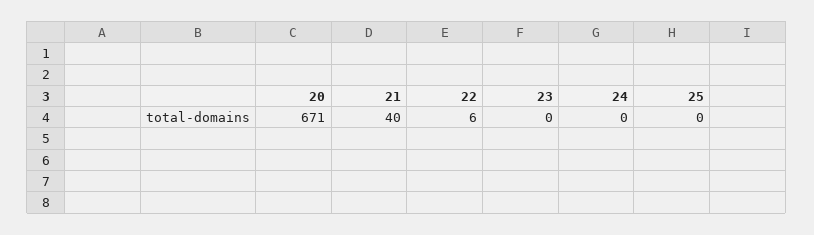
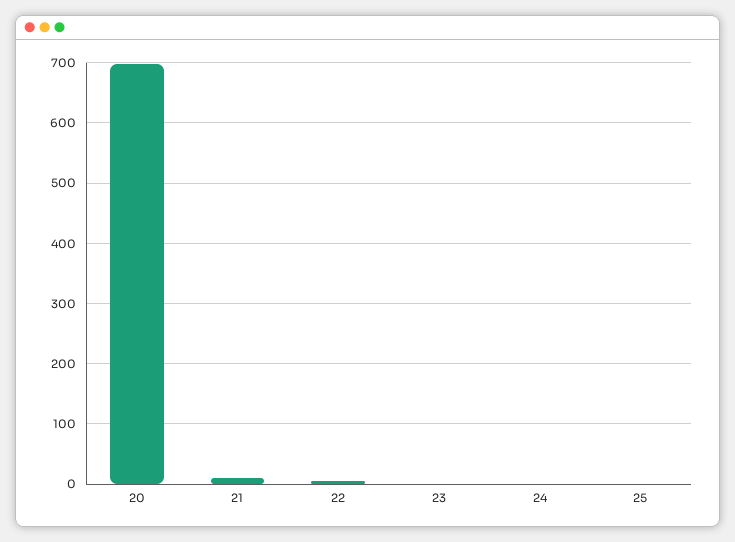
  {
-   "20": 671,
+   "20": 700,
-   "21": 40,
+   "21": 10,
    "22": 6,
    "23": 0,
    "24": 0,
    "25": 0
  }

